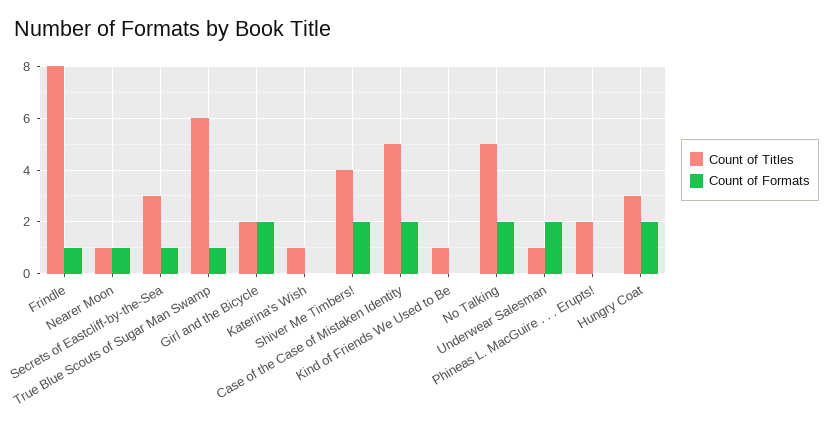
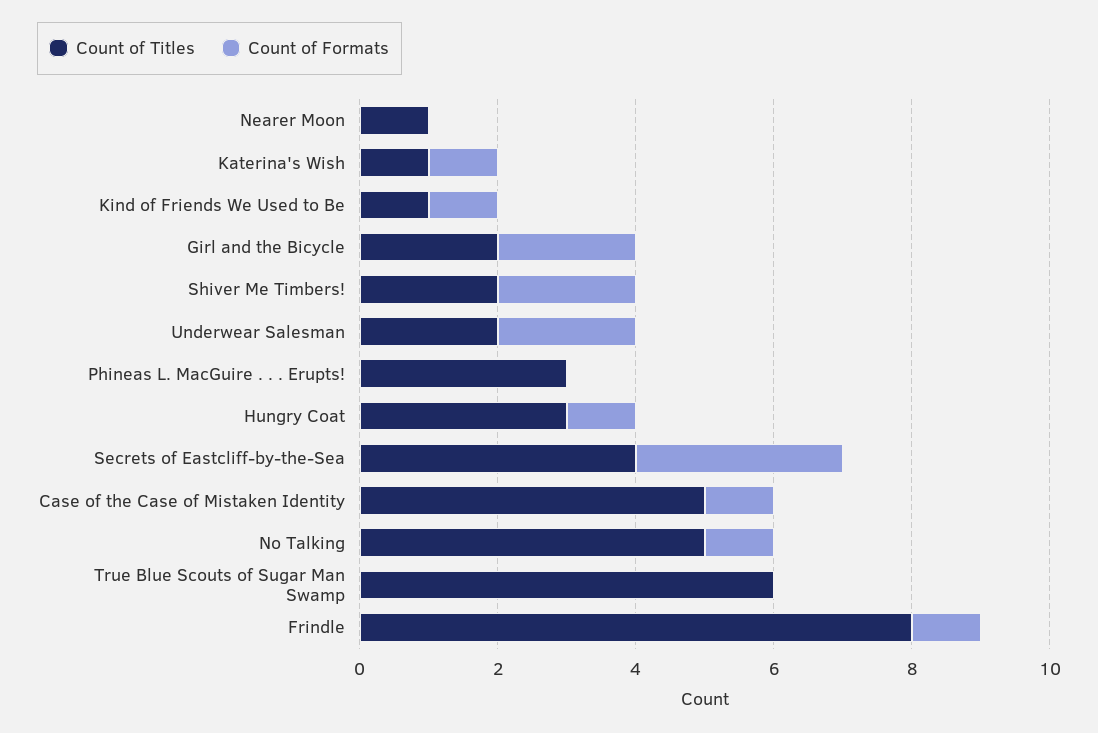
  {
    "Count of Titles": {
      "Frindle": 8,
      "Nearer Moon": 1,
-     "Secrets of Eastcliff-by-the-Sea": 3,
+     "Secrets of Eastcliff-by-the-Sea": 4,
      "True Blue Scouts of Sugar Man Swamp": 6,
      "Girl and the Bicycle": 2,
      "Katerina's Wish": 1,
-     "Shiver Me Timbers!": 4,
+     "Shiver Me Timbers!": 2,
      "Case of the Case of Mistaken Identity": 5,
      "Kind of Friends We Used to Be": 1,
      "No Talking": 5,
-     "Underwear Salesman": 1,
+     "Underwear Salesman": 2,
-     "Phineas L. MacGuire . . . Erupts!": 2,
+     "Phineas L. MacGuire . . . Erupts!": 3,
      "Hungry Coat": 3
    },
    "Count of Formats": {
      "Frindle": 1,
-     "Nearer Moon": 1,
+     "Nearer Moon": 0,
-     "Secrets of Eastcliff-by-the-Sea": 1,
+     "Secrets of Eastcliff-by-the-Sea": 3,
-     "True Blue Scouts of Sugar Man Swamp": 1,
+     "True Blue Scouts of Sugar Man Swamp": 0,
      "Girl and the Bicycle": 2,
-     "Katerina's Wish": 0,
+     "Katerina's Wish": 1,
      "Shiver Me Timbers!": 2,
-     "Case of the Case of Mistaken Identity": 2,
+     "Case of the Case of Mistaken Identity": 1,
-     "Kind of Friends We Used to Be": 0,
+     "Kind of Friends We Used to Be": 1,
-     "No Talking": 2,
+     "No Talking": 1,
      "Underwear Salesman": 2,
      "Phineas L. MacGuire . . . Erupts!": 0,
-     "Hungry Coat": 2
+     "Hungry Coat": 1
    }
  }

